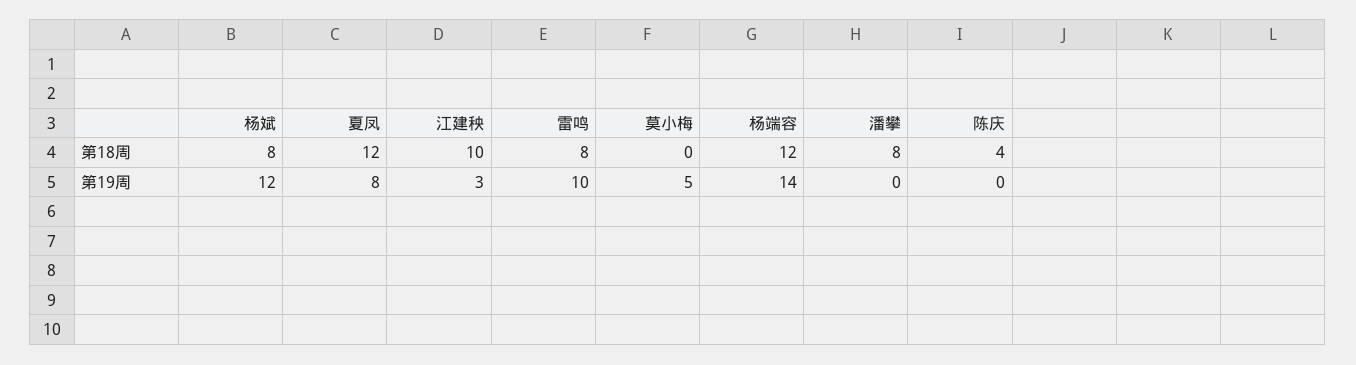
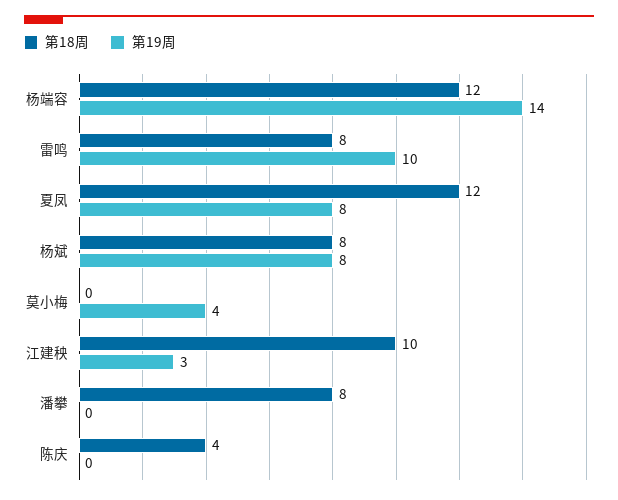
  {
    "第18周": {
      "杨斌": 8,
      "夏凤": 12,
      "江建秧": 10,
      "雷鸣": 8,
      "莫小梅": 0,
      "杨端容": 12,
      "潘攀": 8,
      "陈庆": 4
    },
    "第19周": {
-     "杨斌": 12,
+     "杨斌": 8,
      "夏凤": 8,
      "江建秧": 3,
      "雷鸣": 10,
-     "莫小梅": 5,
+     "莫小梅": 4,
      "杨端容": 14,
      "潘攀": 0,
      "陈庆": 0
    }
  }

